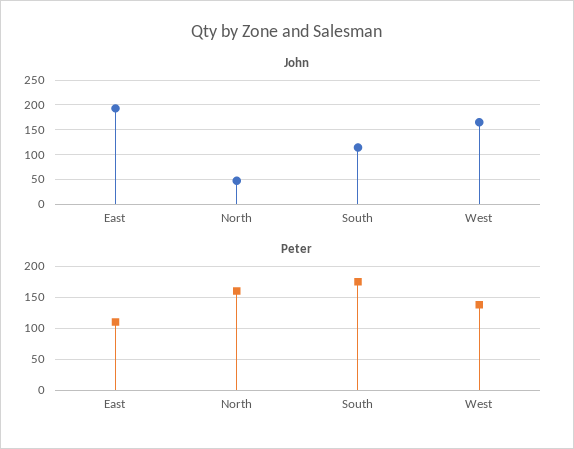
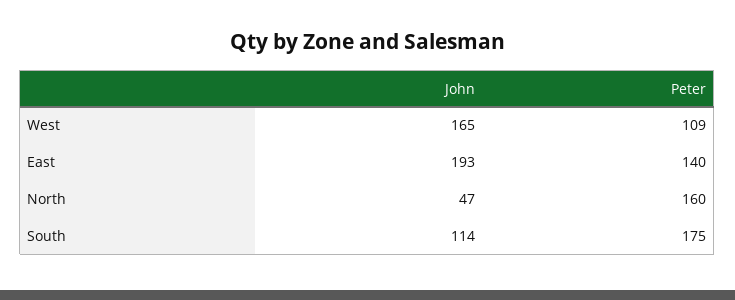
  {
    "John": {
      "East": 193,
      "North": 47,
      "South": 114,
      "West": 165
    },
    "Peter": {
-     "East": 110,
+     "East": 140,
      "North": 160,
      "South": 175,
-     "West": 140
+     "West": 109
    }
  }

